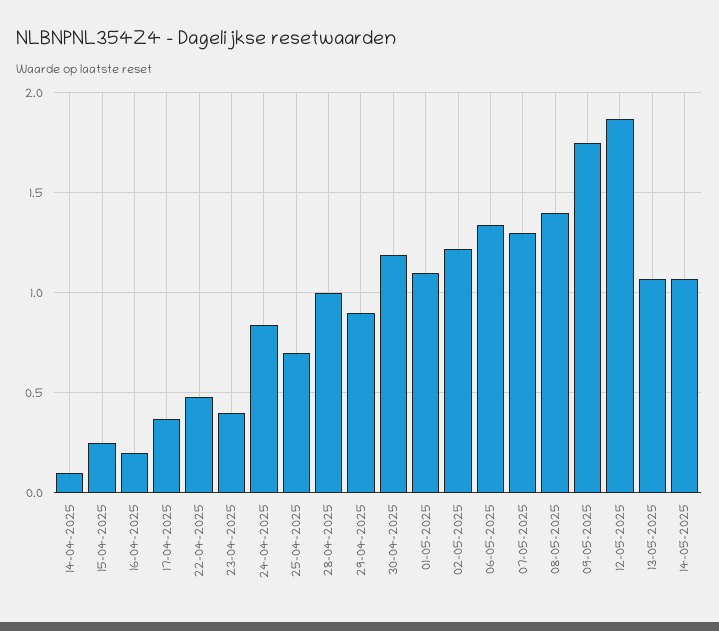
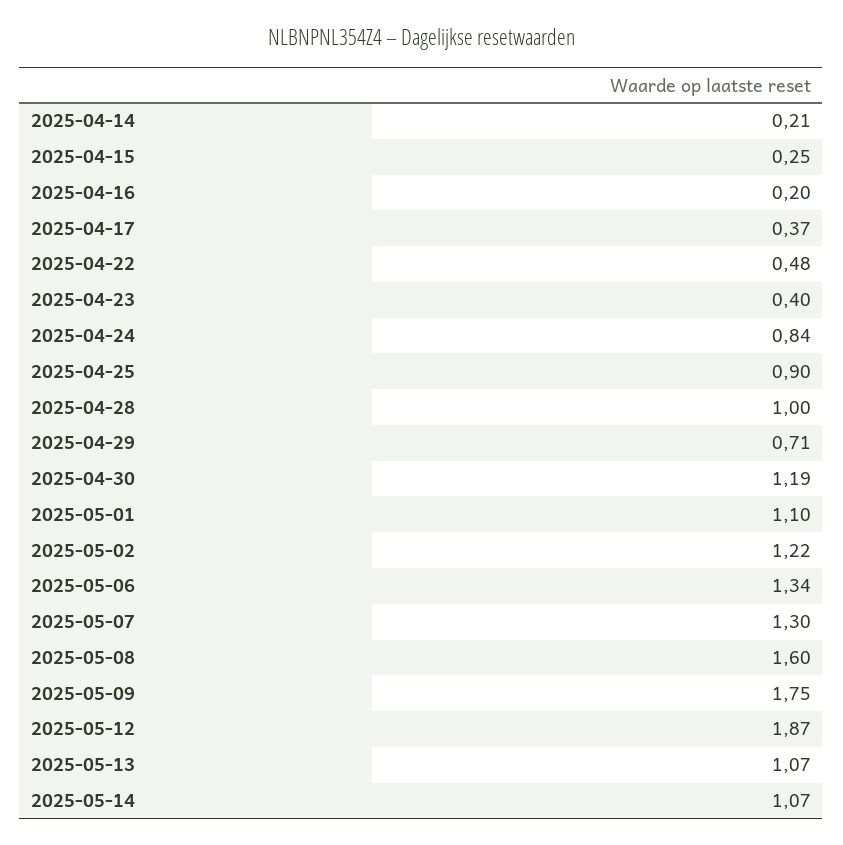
  {
-   "14-04-2025": 0.1,
+   "14-04-2025": 0.21,
    "15-04-2025": 0.25,
    "16-04-2025": 0.2,
    "17-04-2025": 0.37,
    "22-04-2025": 0.48,
    "23-04-2025": 0.4,
    "24-04-2025": 0.84,
-   "25-04-2025": 0.7,
+   "25-04-2025": 0.9,
    "28-04-2025": 1,
-   "29-04-2025": 0.9,
+   "29-04-2025": 0.71,
    "30-04-2025": 1.19,
    "01-05-2025": 1.1,
    "02-05-2025": 1.22,
    "06-05-2025": 1.34,
    "07-05-2025": 1.3,
-   "08-05-2025": 1.4,
+   "08-05-2025": 1.6,
    "09-05-2025": 1.75,
    "12-05-2025": 1.87,
    "13-05-2025": 1.07,
    "14-05-2025": 1.07
  }

